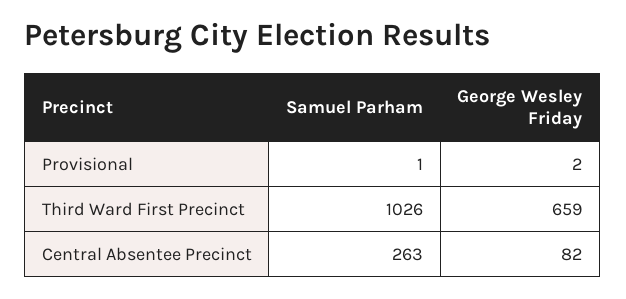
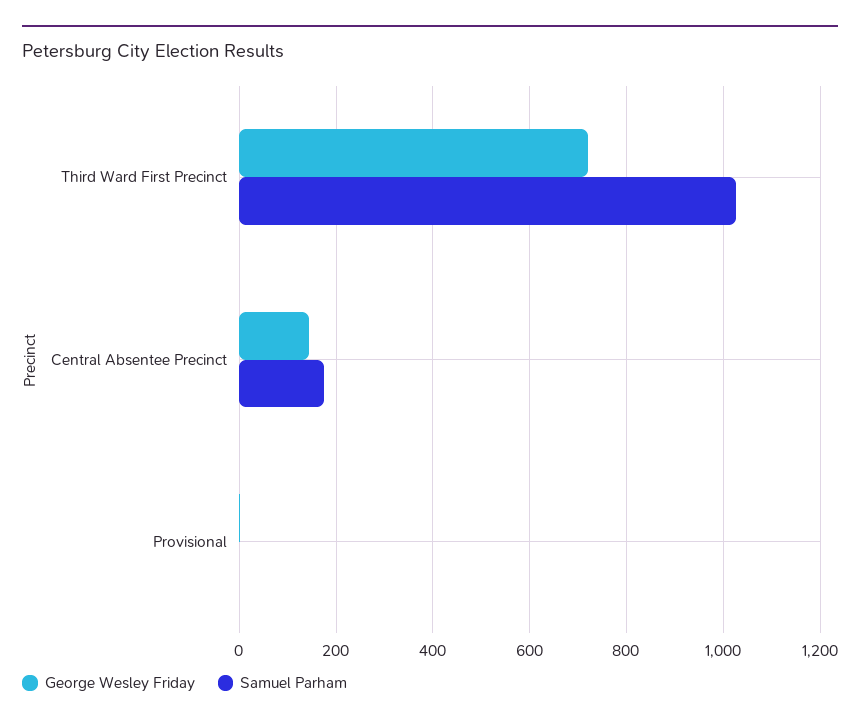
  {
    "Samuel Parham": {
      "Provisional": 1,
      "Third Ward First Precinct": 1026,
-     "Central Absentee Precinct": 263
+     "Central Absentee Precinct": 180
    },
    "George Wesley Friday": {
      "Provisional": 2,
-     "Third Ward First Precinct": 659,
+     "Third Ward First Precinct": 720,
-     "Central Absentee Precinct": 82
+     "Central Absentee Precinct": 140
    }
  }

